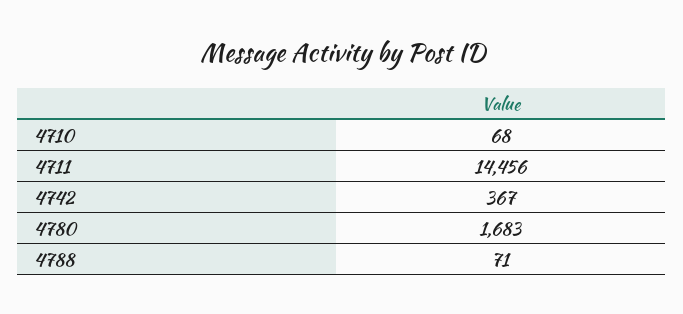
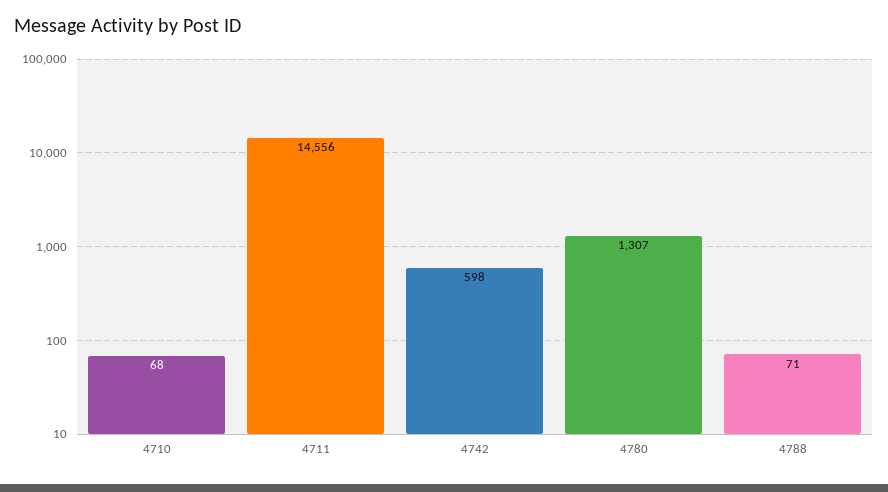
  {
    "4710": 68,
-   "4711": 14456,
+   "4711": 14556,
-   "4742": 367,
+   "4742": 598,
-   "4780": 1683,
+   "4780": 1307,
    "4788": 71
  }

